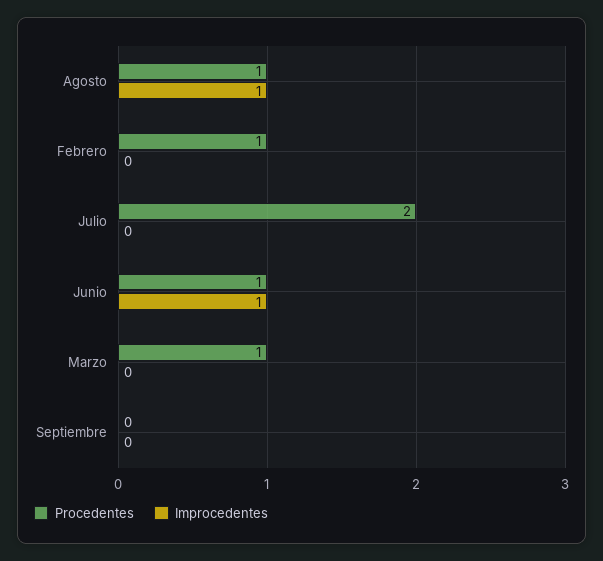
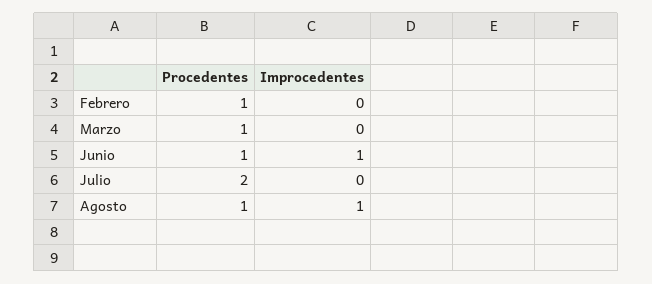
  {
    "Procedentes": {
      "Agosto": 1,
      "Febrero": 1,
      "Julio": 2,
      "Junio": 1,
-     "Marzo": 1,
+     "Marzo": 1
-     "Septiembre": 0
    },
    "Improcedentes": {
      "Agosto": 1,
      "Febrero": 0,
      "Julio": 0,
      "Junio": 1,
-     "Marzo": 0,
+     "Marzo": 0
-     "Septiembre": 0
    }
  }

